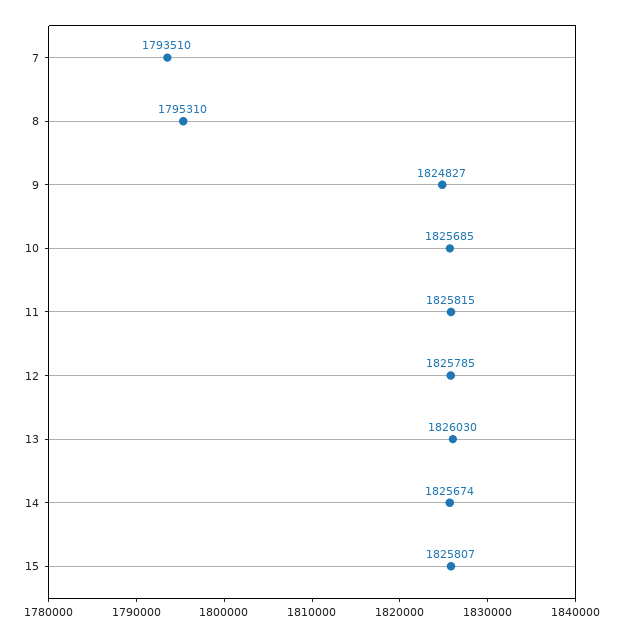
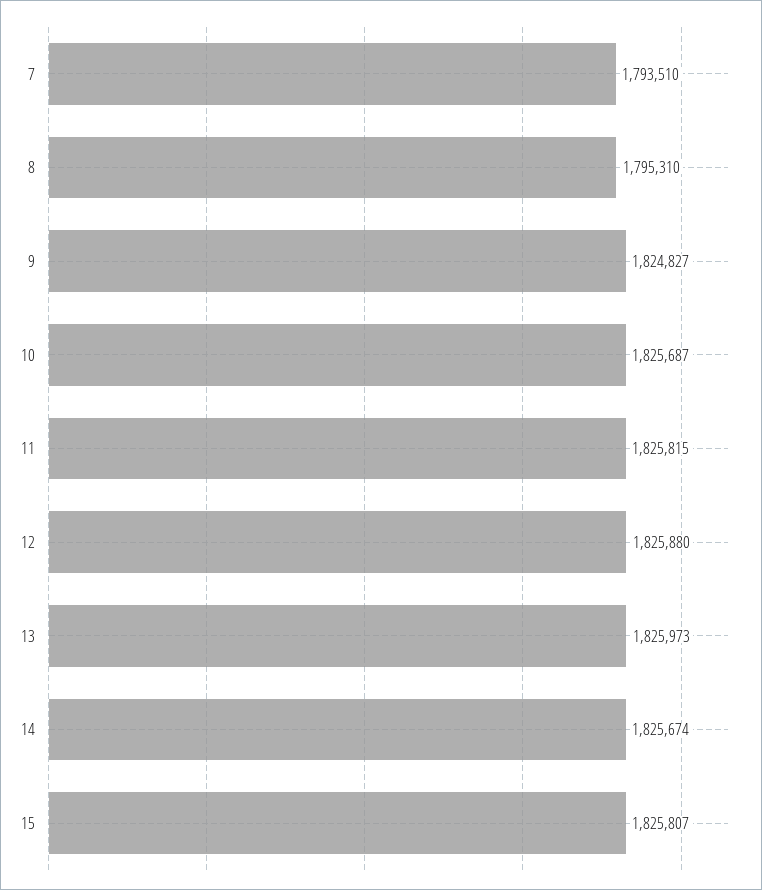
  {
    "7": 1793510,
    "8": 1795310,
    "9": 1824827,
-   "10": 1825685,
+   "10": 1825687,
    "11": 1825815,
-   "12": 1825785,
+   "12": 1825880,
-   "13": 1826030,
+   "13": 1825973,
    "14": 1825674,
    "15": 1825807
  }

